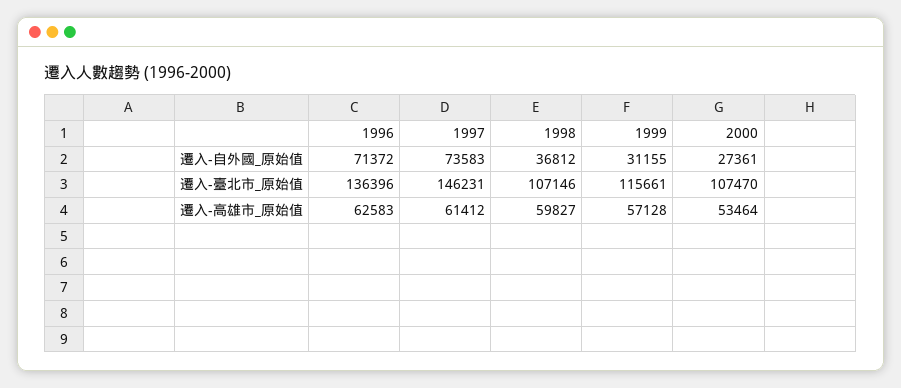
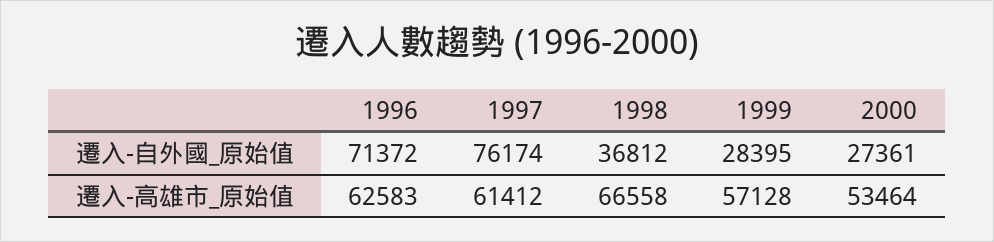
  {
    "1996": {
      "遷入-自外國_原始值": 71372,
-     "遷入-臺北市_原始值": 136396,
      "遷入-高雄市_原始值": 62583
    },
    "1997": {
-     "遷入-自外國_原始值": 73583,
+     "遷入-自外國_原始值": 76174,
-     "遷入-臺北市_原始值": 146231,
      "遷入-高雄市_原始值": 61412
    },
    "1998": {
      "遷入-自外國_原始值": 36812,
-     "遷入-臺北市_原始值": 107146,
-     "遷入-高雄市_原始值": 59827
+     "遷入-高雄市_原始值": 66558
    },
    "1999": {
-     "遷入-自外國_原始值": 31155,
+     "遷入-自外國_原始值": 28395,
-     "遷入-臺北市_原始值": 115661,
      "遷入-高雄市_原始值": 57128
    },
    "2000": {
      "遷入-自外國_原始值": 27361,
-     "遷入-臺北市_原始值": 107470,
      "遷入-高雄市_原始值": 53464
    }
  }

